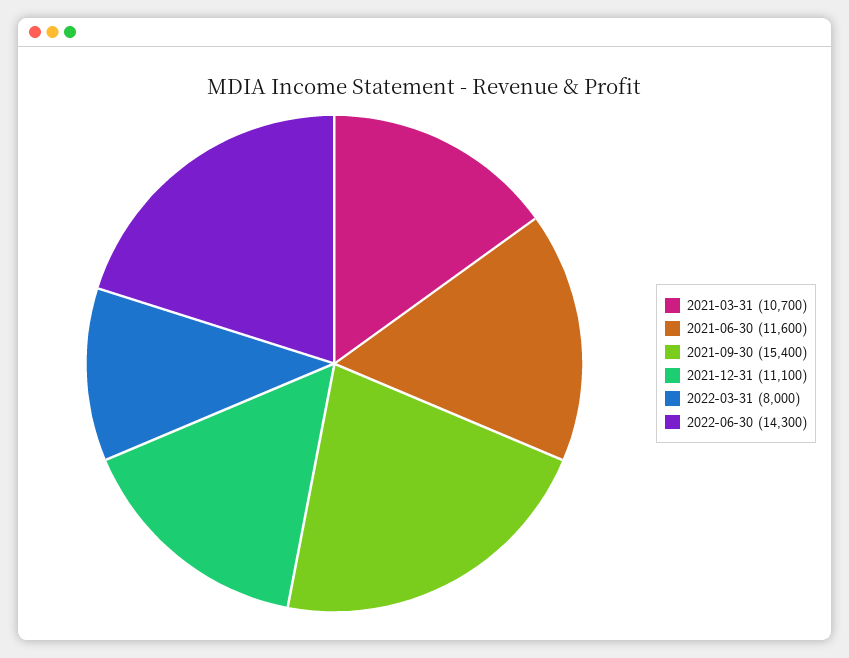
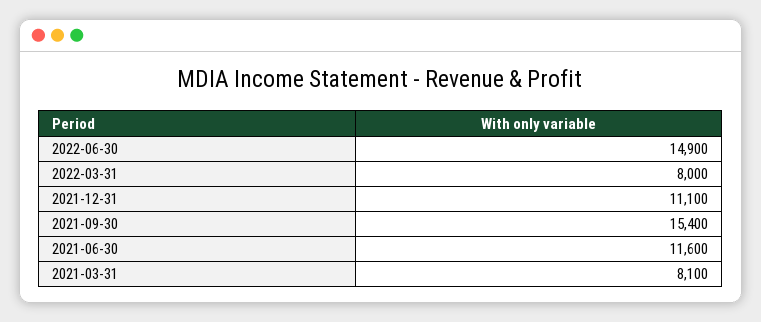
  {
-   "2021-03-31": 10700,
+   "2021-03-31": 8100,
    "2021-06-30": 11600,
    "2021-09-30": 15400,
    "2021-12-31": 11100,
    "2022-03-31": 8000,
-   "2022-06-30": 14300
+   "2022-06-30": 14900
  }

